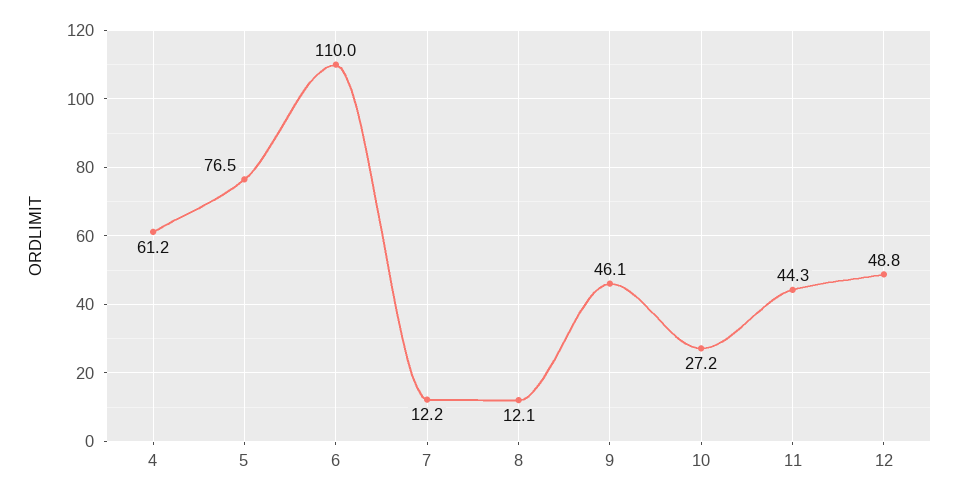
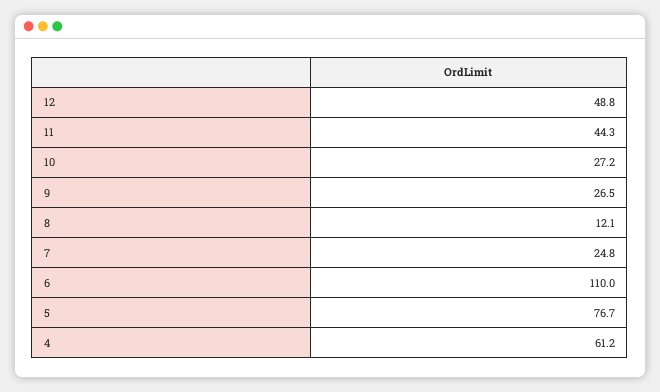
  {
    "4": 61.2,
-   "5": 76.5,
+   "5": 76.7,
    "6": 110,
-   "7": 12.2,
+   "7": 24.8,
    "8": 12.1,
-   "9": 46.1,
+   "9": 26.5,
    "10": 27.2,
    "11": 44.3,
    "12": 48.8
  }

